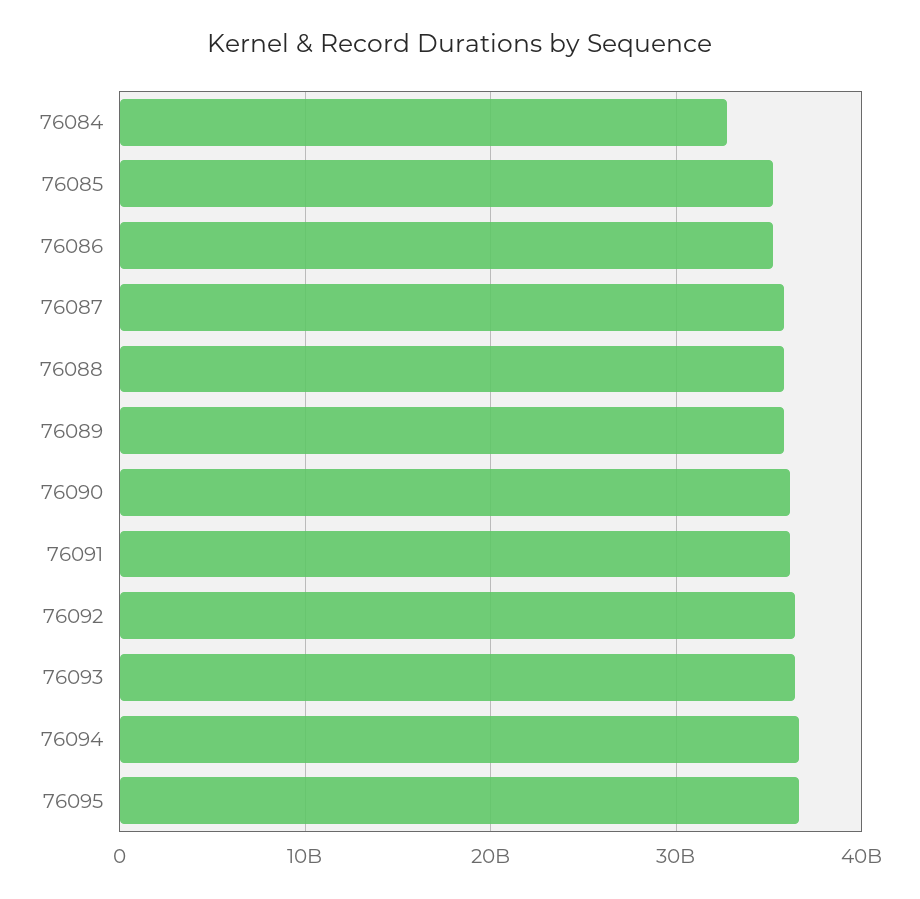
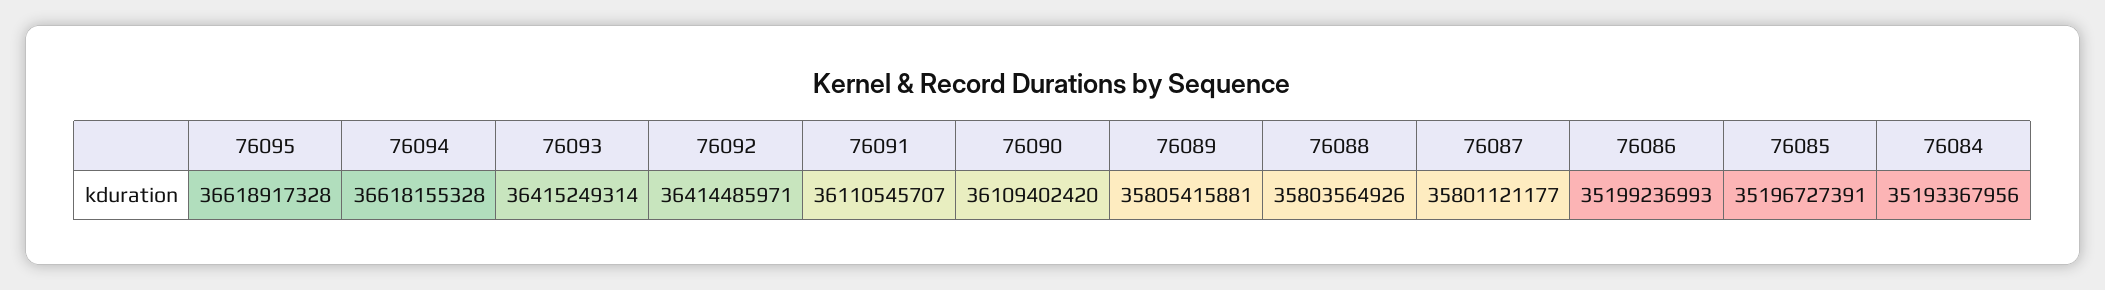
  {
-   "76084": 33000000000,
+   "76084": 35193367956,
    "76085": 35196727391,
    "76086": 35199236993,
    "76087": 35801121177,
    "76088": 35803564926,
    "76089": 35805415881,
    "76090": 36109402420,
    "76091": 36110545707,
    "76092": 36414485971,
    "76093": 36415249314,
    "76094": 36618155328,
    "76095": 36618917328
  }

